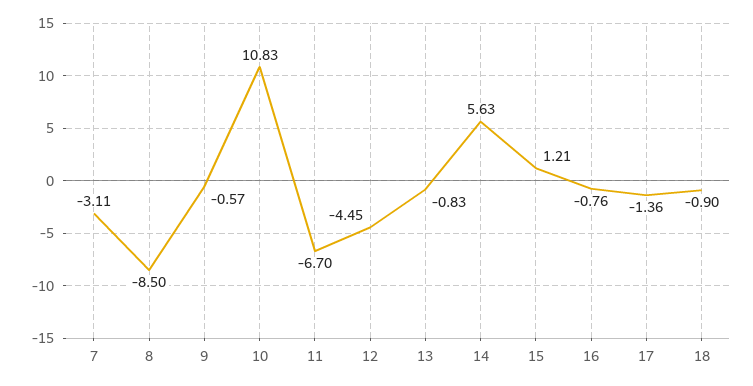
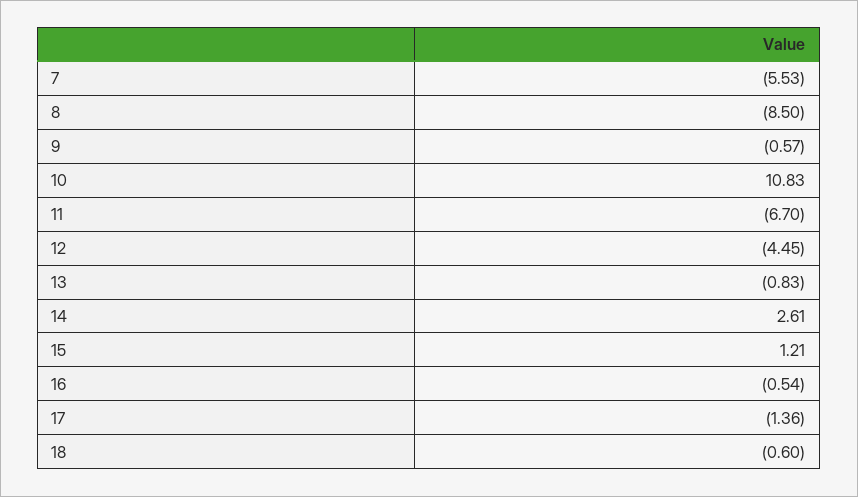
  {
-   "7": -3.11,
+   "7": -5.53,
    "8": -8.5,
    "9": -0.57,
    "10": 10.83,
    "11": -6.7,
    "12": -4.45,
    "13": -0.83,
-   "14": 5.63,
+   "14": 2.61,
    "15": 1.21,
-   "16": -0.76,
+   "16": -0.54,
    "17": -1.36,
-   "18": -0.9
+   "18": -0.6
  }

